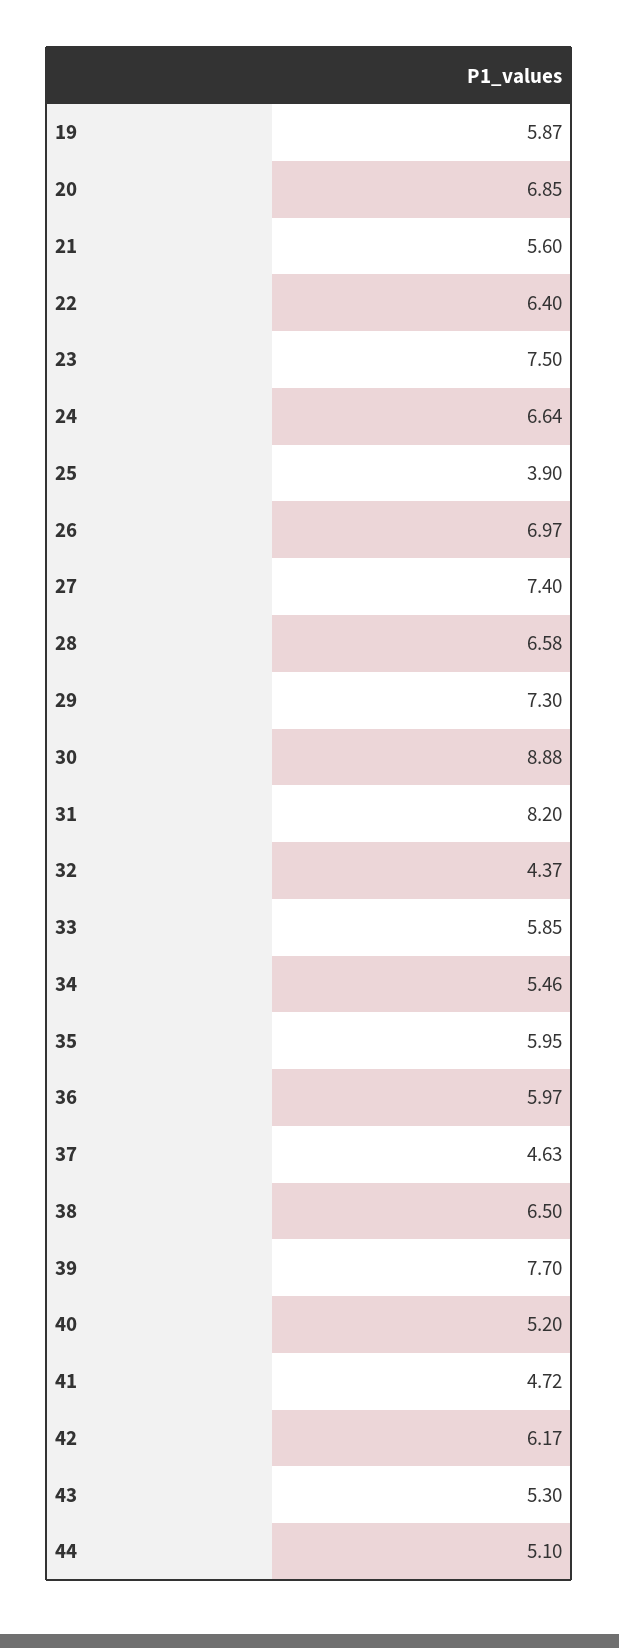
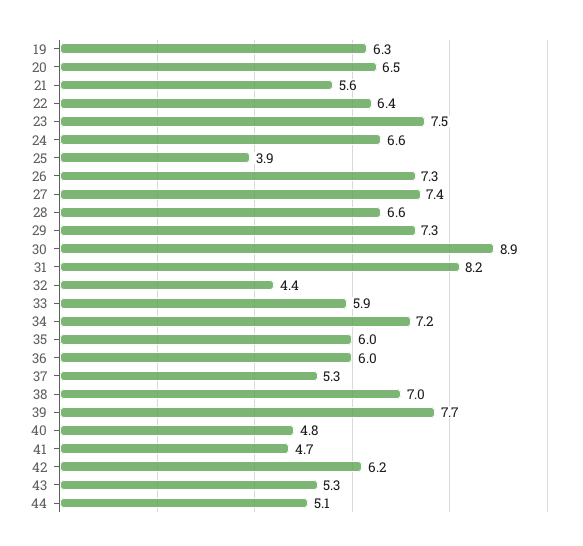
  {
-   "19": 5.87,
+   "19": 6.3,
-   "20": 6.85,
+   "20": 6.5,
    "21": 5.6,
    "22": 6.4,
    "23": 7.5,
    "24": 6.64,
    "25": 3.9,
-   "26": 6.97,
+   "26": 7.3,
    "27": 7.4,
    "28": 6.58,
    "29": 7.3,
    "30": 8.88,
    "31": 8.2,
    "32": 4.37,
    "33": 5.85,
-   "34": 5.46,
+   "34": 7.2,
    "35": 5.95,
    "36": 5.97,
-   "37": 4.63,
+   "37": 5.3,
-   "38": 6.5,
+   "38": 7,
    "39": 7.7,
-   "40": 5.2,
+   "40": 4.8,
    "41": 4.72,
    "42": 6.17,
    "43": 5.3,
    "44": 5.1
  }

